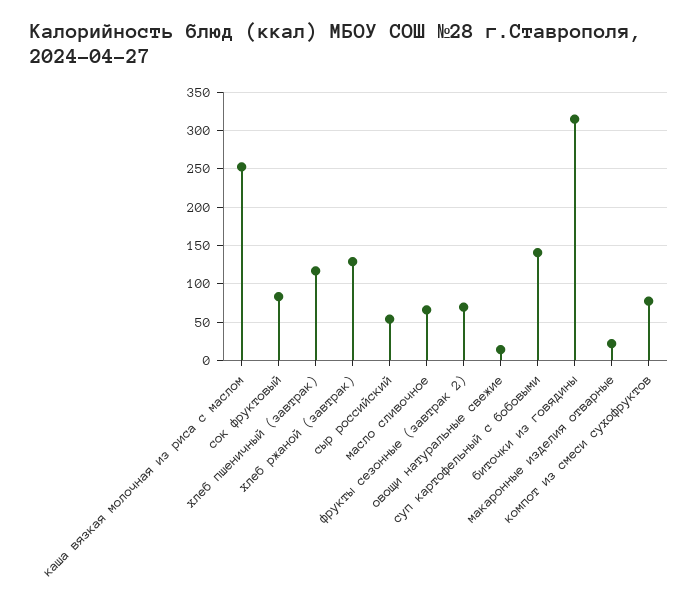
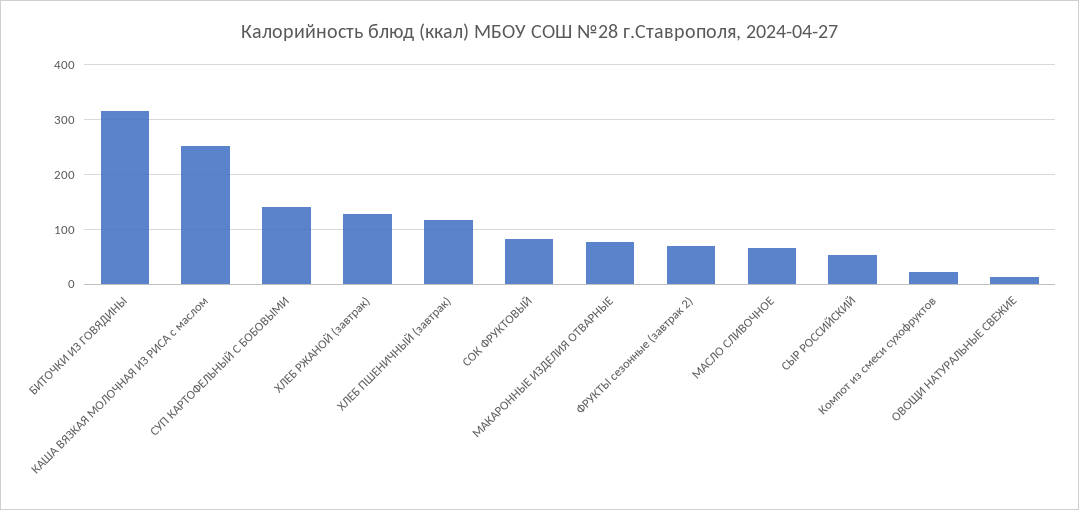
  {
    "каша вязкая молочная из риса с маслом": 250,
    "сок фруктовый": 80,
    "хлеб пшеничный (завтрак)": 120,
    "хлеб ржаной (завтрак)": 130,
    "сыр российский": 50,
    "масло сливочное": 70,
    "фрукты сезонные (завтрак 2)": 70,
    "овощи натуральные свежие": 10,
    "суп картофельный с бобовыми": 140,
    "биточки из говядины": 310,
-   "макаронные изделия отварные": 20,
+   "макаронные изделия отварные": 80,
-   "компот из смеси сухофруктов": 80
+   "компот из смеси сухофруктов": 20
  }

